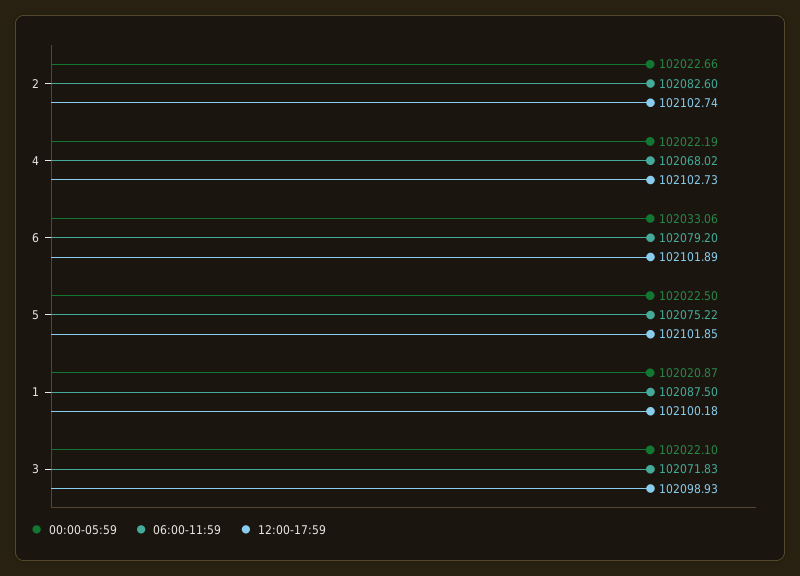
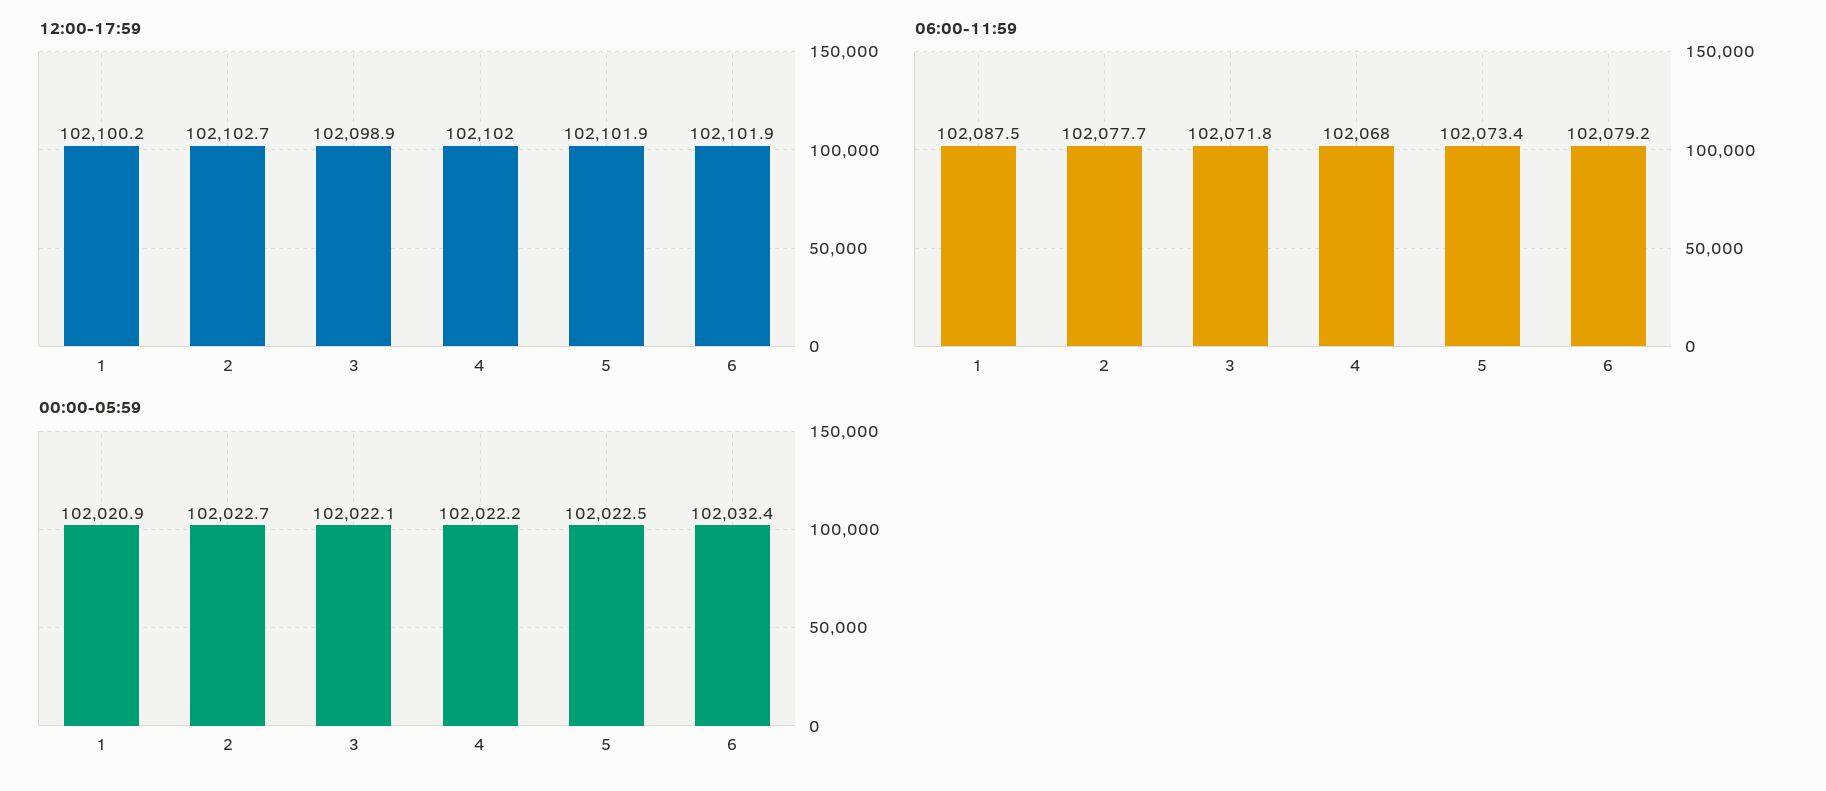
  {
    "00:00-05:59": {
      "2": 102022.66,
      "4": 102022.19,
-     "6": 102033.06,
+     "6": 102032.4,
      "5": 102022.5,
      "1": 102020.87,
      "3": 102022.1
    },
    "06:00-11:59": {
-     "2": 102082.6,
+     "2": 102077.7,
      "4": 102068.02,
      "6": 102079.2,
-     "5": 102075.22,
+     "5": 102073.4,
      "1": 102087.5,
      "3": 102071.83
    },
    "12:00-17:59": {
      "2": 102102.74,
-     "4": 102102.73,
+     "4": 102102,
      "6": 102101.89,
      "5": 102101.85,
      "1": 102100.18,
      "3": 102098.93
    }
  }

